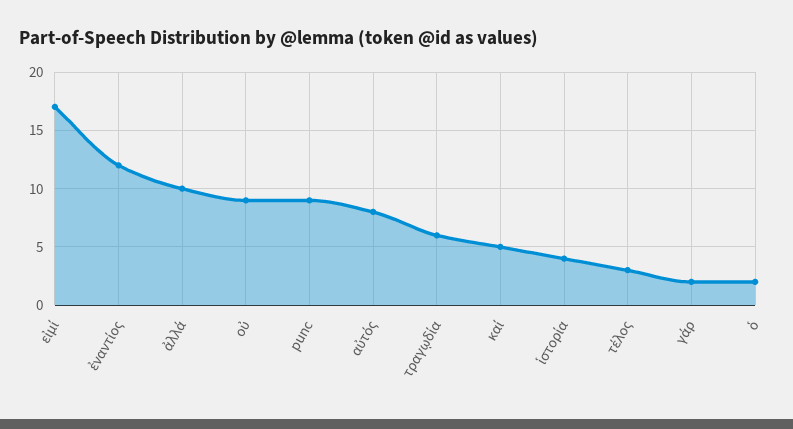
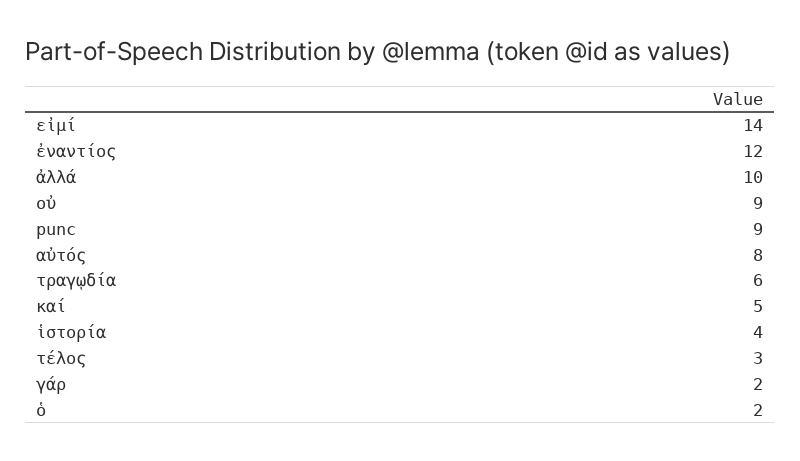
  {
-   "εἰμί": 17,
+   "εἰμί": 14,
    "ἐναντίος": 12,
    "ἀλλά": 10,
    "οὐ": 9,
    "punc": 9,
    "αὐτός": 8,
    "τραγῳδία": 6,
    "καί": 5,
    "ἱστορία": 4,
    "τέλος": 3,
    "γάρ": 2,
    "ὁ": 2
  }

